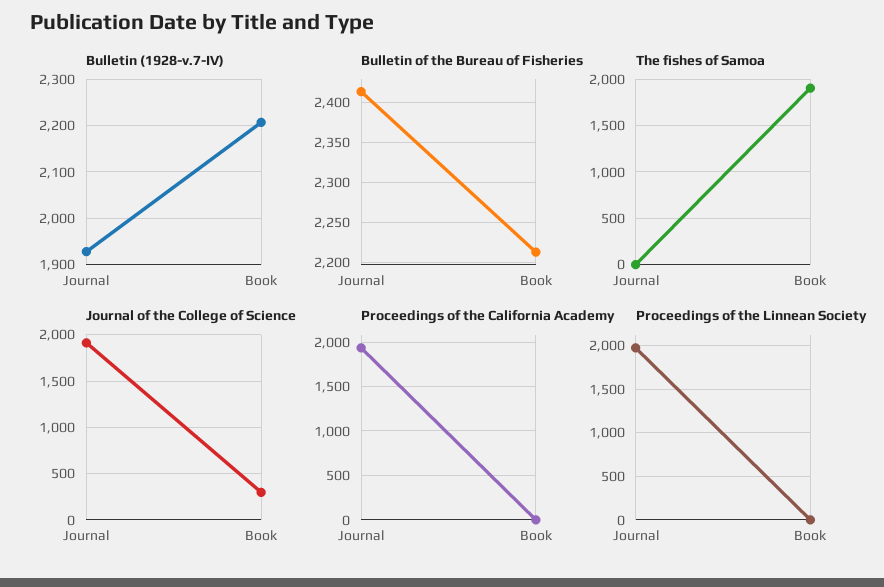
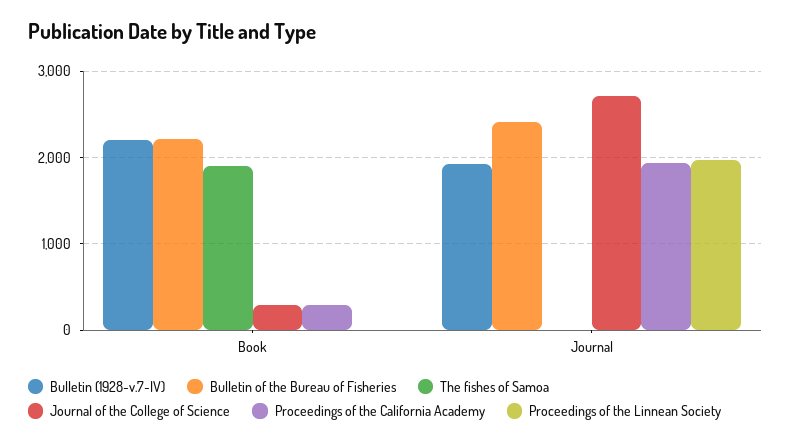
  {
    "Bulletin (1928-v.7-IV)": {
      "Journal": 1920,
      "Book": 2200
    },
    "Bulletin of the Bureau of Fisheries": {
      "Journal": 2410,
      "Book": 2210
    },
    "The fishes of Samoa": {
      "Journal": 0,
      "Book": 1900
    },
    "Journal of the College of Science": {
-     "Journal": 1900,
+     "Journal": 2700,
      "Book": 300
    },
    "Proceedings of the California Academy": {
      "Journal": 1900,
-     "Book": 0
+     "Book": 300
    },
    "Proceedings of the Linnean Society": {
      "Journal": 2000,
      "Book": 0
    }
  }

